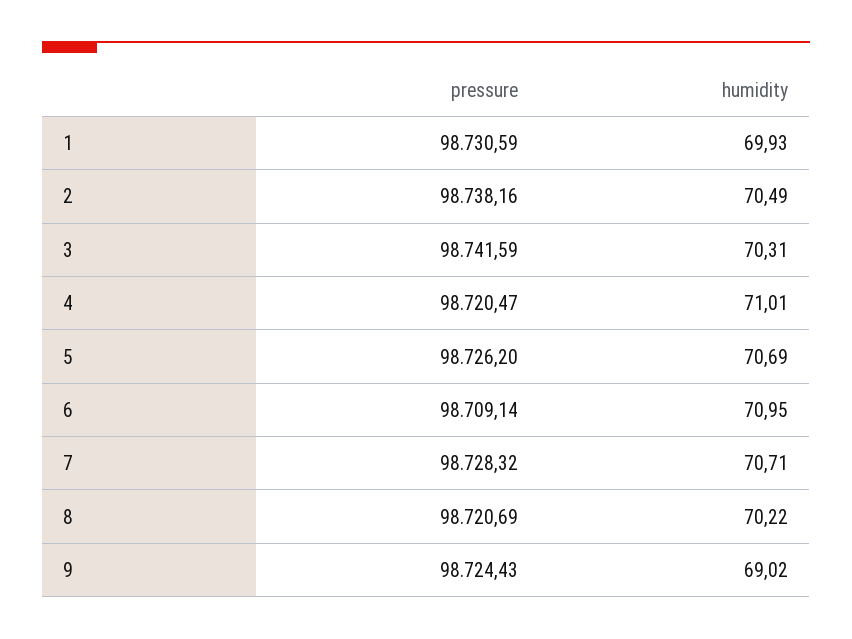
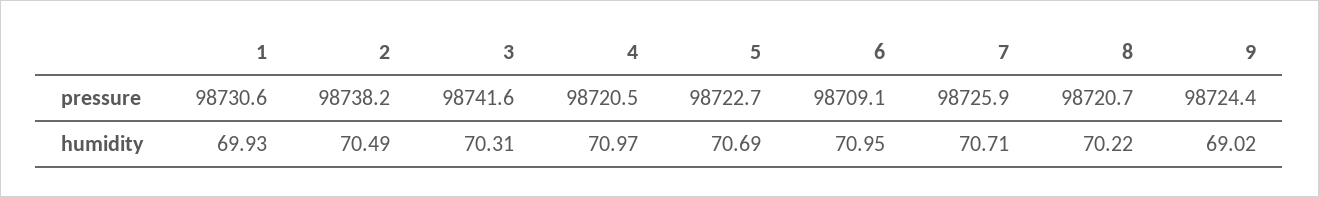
  {
    "pressure": {
      "1": 98730.59,
      "2": 98738.16,
      "3": 98741.59,
      "4": 98720.47,
-     "5": 98726.2,
+     "5": 98722.7,
      "6": 98709.14,
-     "7": 98728.32,
+     "7": 98725.9,
      "8": 98720.69,
      "9": 98724.43
    },
    "humidity": {
      "1": 69.93,
      "2": 70.49,
      "3": 70.31,
-     "4": 71.01,
+     "4": 70.97,
      "5": 70.69,
      "6": 70.95,
      "7": 70.71,
      "8": 70.22,
      "9": 69.02
    }
  }

